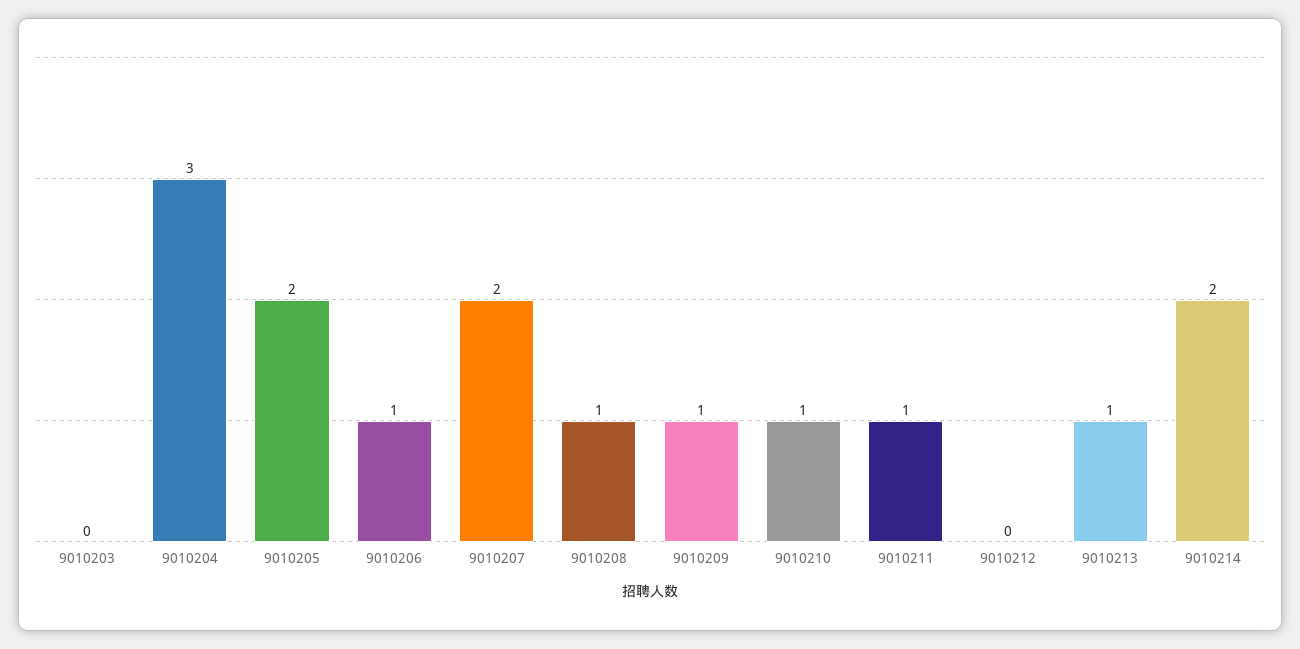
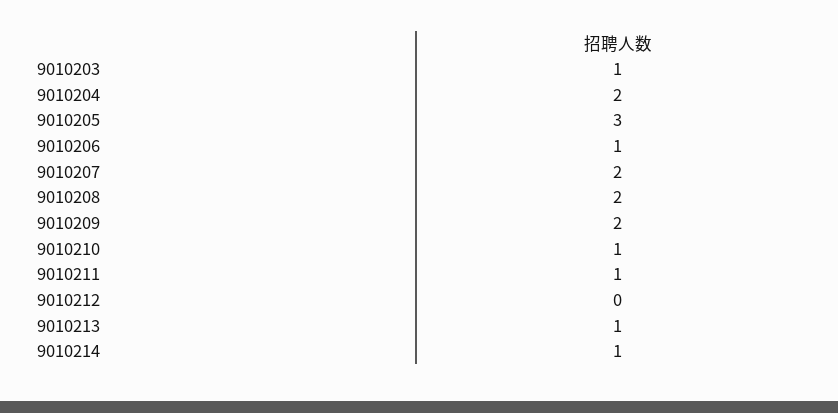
  {
-   "9010203": 0,
+   "9010203": 1,
-   "9010204": 3,
+   "9010204": 2,
-   "9010205": 2,
+   "9010205": 3,
    "9010206": 1,
    "9010207": 2,
-   "9010208": 1,
+   "9010208": 2,
-   "9010209": 1,
+   "9010209": 2,
    "9010210": 1,
    "9010211": 1,
    "9010212": 0,
    "9010213": 1,
-   "9010214": 2
+   "9010214": 1
  }

